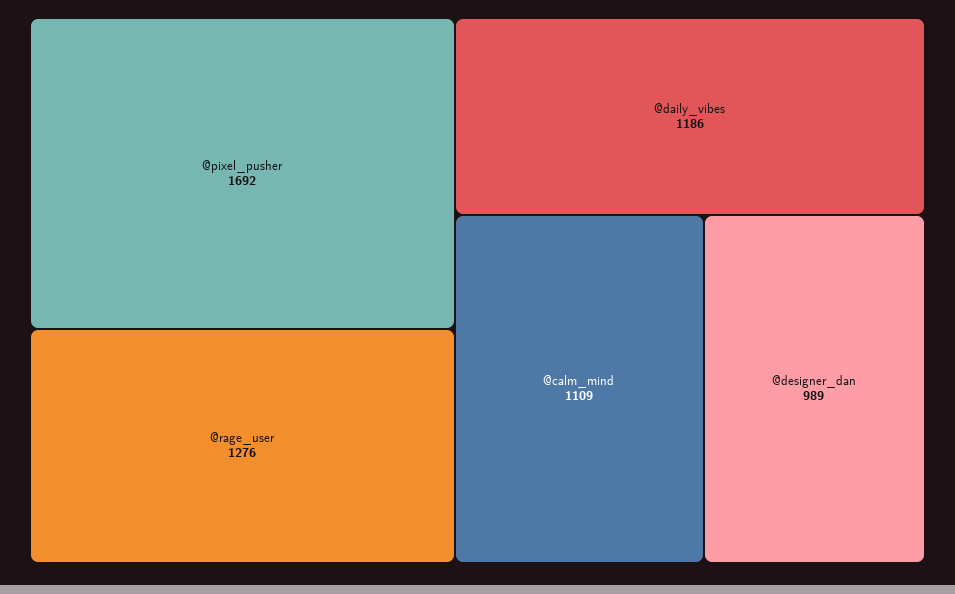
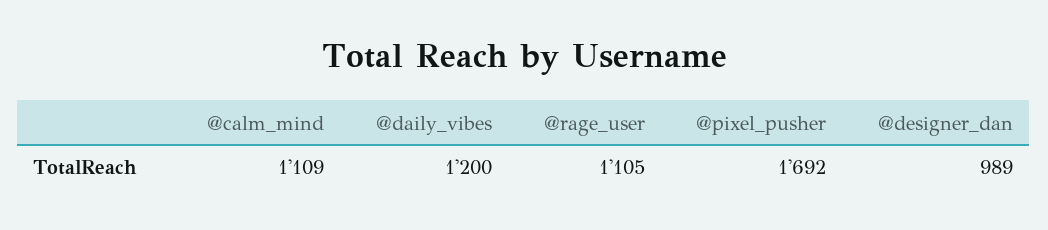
  {
    "@pixel_pusher": 1692,
-   "@rage_user": 1276,
+   "@rage_user": 1105,
-   "@daily_vibes": 1186,
+   "@daily_vibes": 1200,
    "@calm_mind": 1109,
    "@designer_dan": 989
  }

